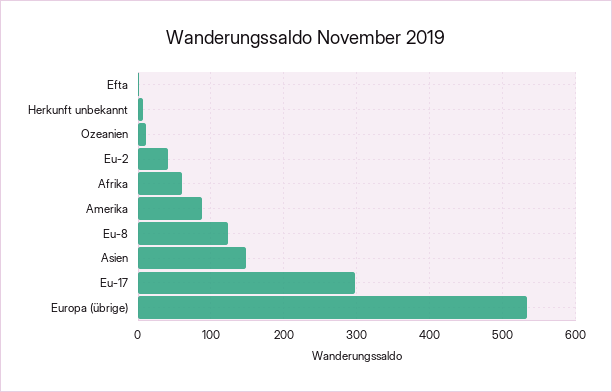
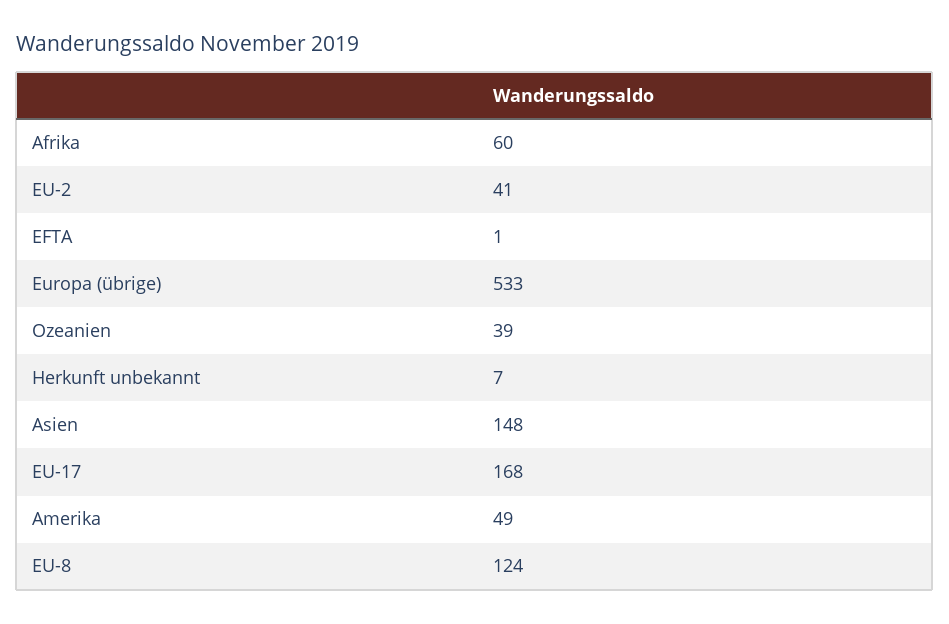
  {
    "Efta": 1,
    "Herkunft unbekannt": 7,
-   "Ozeanien": 10,
+   "Ozeanien": 39,
    "Eu-2": 41,
    "Afrika": 60,
-   "Amerika": 90,
+   "Amerika": 49,
    "Eu-8": 124,
    "Asien": 148,
-   "Eu-17": 300,
+   "Eu-17": 168,
    "Europa (übrige)": 533
  }

